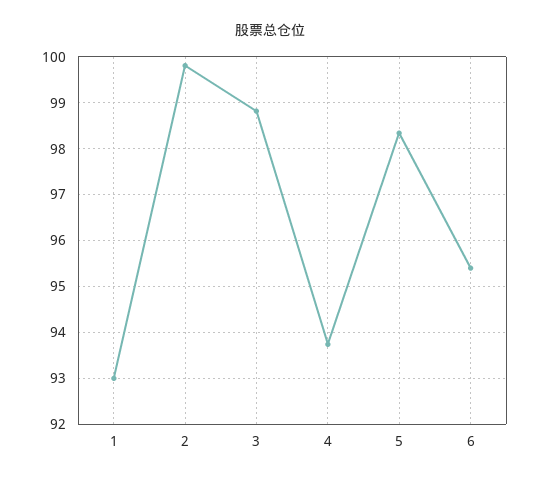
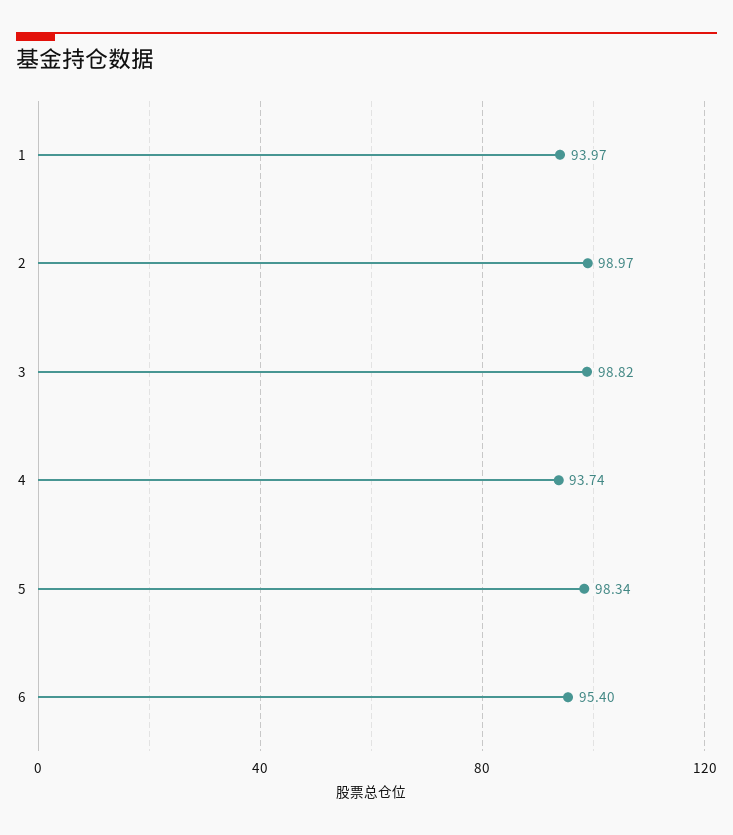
  {
-   "1": 93,
+   "1": 93.97,
-   "2": 99.8,
+   "2": 98.97,
    "3": 98.82,
    "4": 93.74,
    "5": 98.34,
    "6": 95.4
  }

